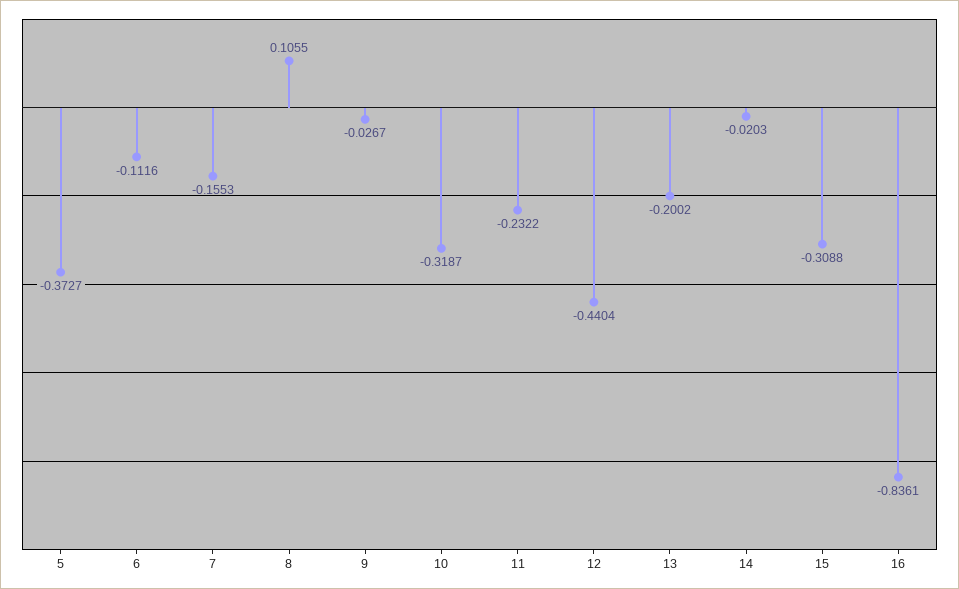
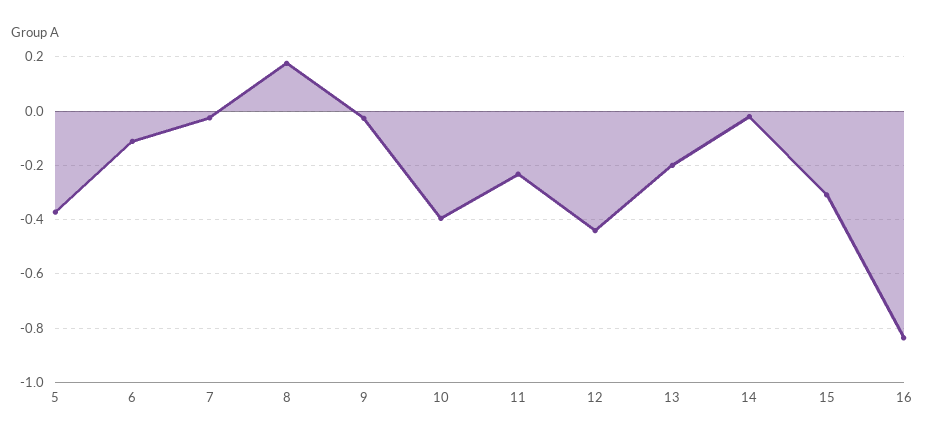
  {
    "5": -0.3727,
    "6": -0.1116,
-   "7": -0.1553,
+   "7": -0.025,
-   "8": 0.1055,
+   "8": 0.175,
    "9": -0.0267,
-   "10": -0.3187,
+   "10": -0.4,
    "11": -0.2322,
    "12": -0.4404,
    "13": -0.2002,
    "14": -0.0203,
    "15": -0.3088,
    "16": -0.8361
  }

